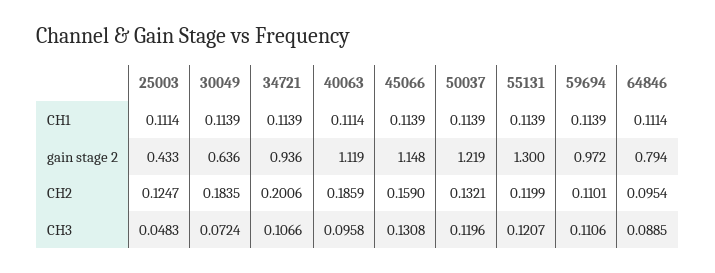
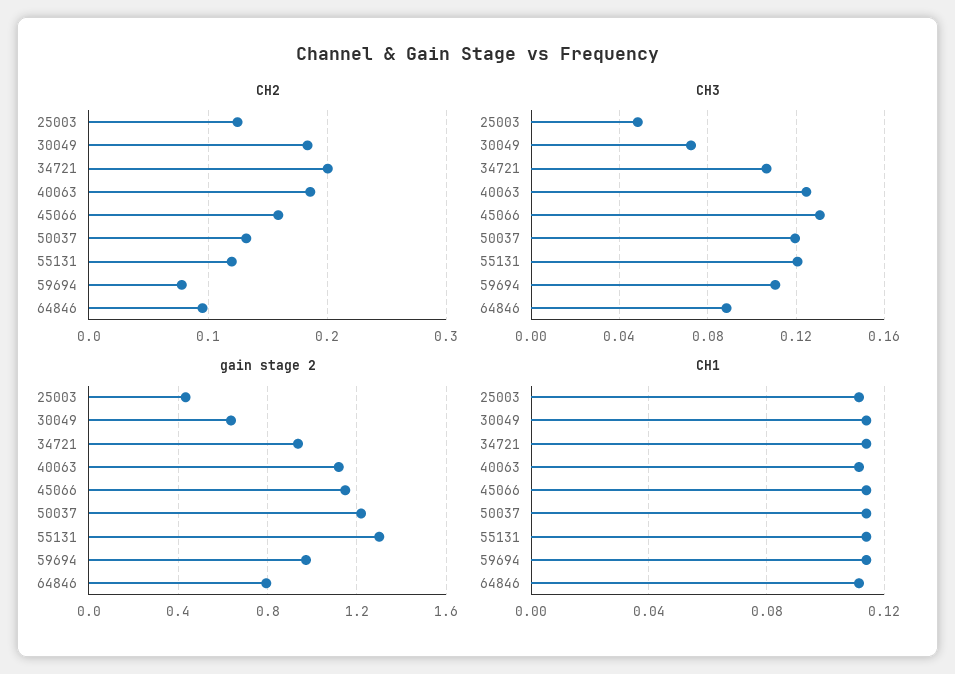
  {
    "CH1": {
      "25003": 0.1114,
      "30049": 0.1139,
      "34721": 0.1139,
      "40063": 0.1114,
      "45066": 0.1139,
      "50037": 0.1139,
      "55131": 0.1139,
      "59694": 0.1139,
      "64846": 0.1114
    },
    "gain stage 2": {
      "25003": 0.433,
      "30049": 0.636,
      "34721": 0.936,
      "40063": 1.119,
      "45066": 1.148,
      "50037": 1.219,
      "55131": 1.3,
      "59694": 0.972,
      "64846": 0.794
    },
    "CH2": {
      "25003": 0.1247,
      "30049": 0.1835,
      "34721": 0.2006,
      "40063": 0.1859,
      "45066": 0.159,
      "50037": 0.1321,
      "55131": 0.1199,
-     "59694": 0.1101,
+     "59694": 0.08,
      "64846": 0.0954
    },
    "CH3": {
      "25003": 0.0483,
      "30049": 0.0724,
      "34721": 0.1066,
-     "40063": 0.0958,
+     "40063": 0.125,
      "45066": 0.1308,
      "50037": 0.1196,
      "55131": 0.1207,
      "59694": 0.1106,
      "64846": 0.0885
    }
  }

